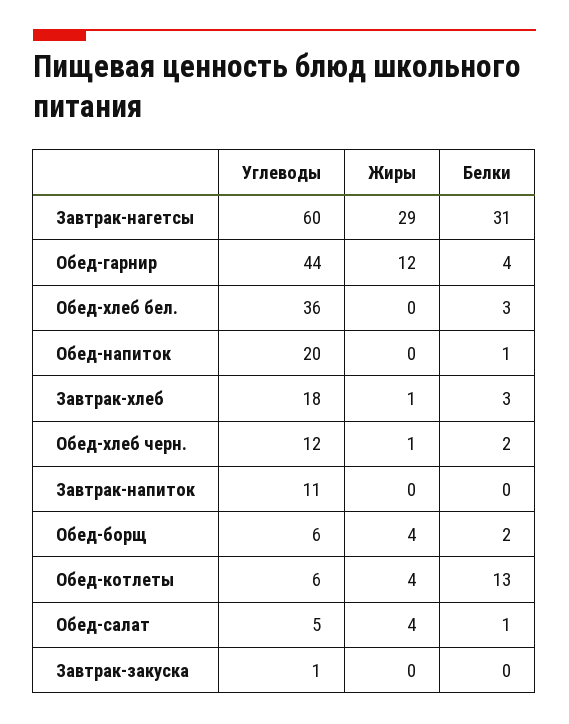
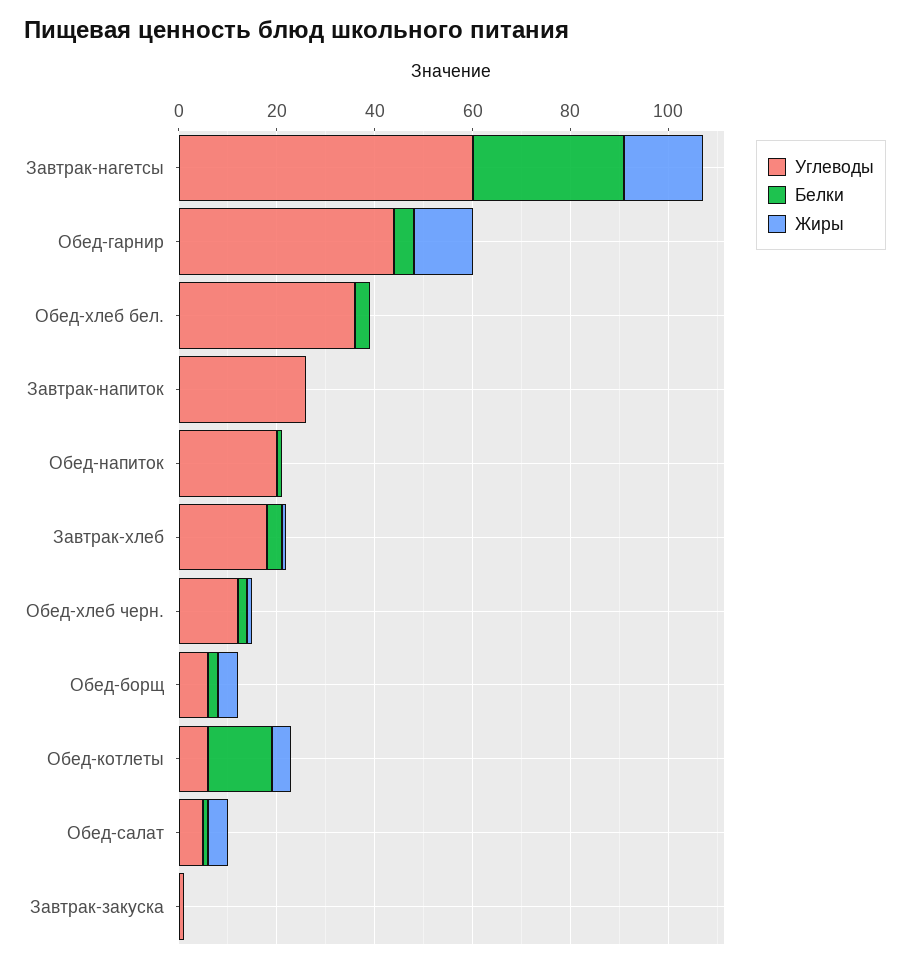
  {
    "Углеводы": {
      "Завтрак-нагетсы": 60,
      "Обед-гарнир": 44,
      "Обед-хлеб бел.": 36,
      "Обед-напиток": 20,
      "Завтрак-хлеб": 18,
      "Обед-хлеб черн.": 12,
-     "Завтрак-напиток": 11,
+     "Завтрак-напиток": 25,
      "Обед-борщ": 6,
      "Обед-котлеты": 6,
      "Обед-салат": 5,
      "Завтрак-закуска": 1
    },
    "Жиры": {
-     "Завтрак-нагетсы": 29,
+     "Завтрак-нагетсы": 15,
      "Обед-гарнир": 12,
      "Обед-хлеб бел.": 0,
      "Обед-напиток": 0,
      "Завтрак-хлеб": 1,
      "Обед-хлеб черн.": 1,
      "Завтрак-напиток": 0,
      "Обед-борщ": 4,
      "Обед-котлеты": 4,
      "Обед-салат": 4,
      "Завтрак-закуска": 0
    },
    "Белки": {
      "Завтрак-нагетсы": 31,
      "Обед-гарнир": 4,
      "Обед-хлеб бел.": 3,
      "Обед-напиток": 1,
      "Завтрак-хлеб": 3,
      "Обед-хлеб черн.": 2,
      "Завтрак-напиток": 0,
      "Обед-борщ": 2,
      "Обед-котлеты": 13,
      "Обед-салат": 1,
      "Завтрак-закуска": 0
    }
  }

